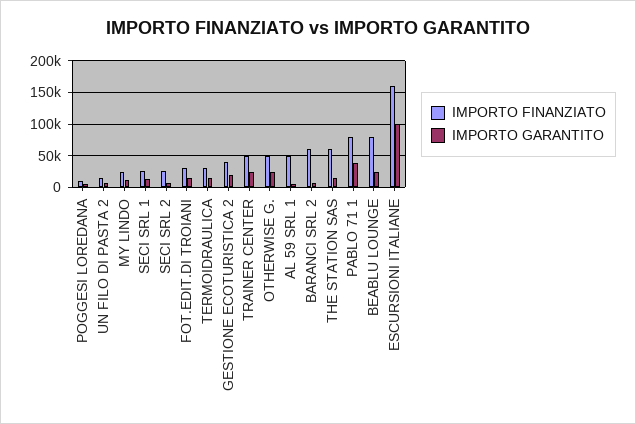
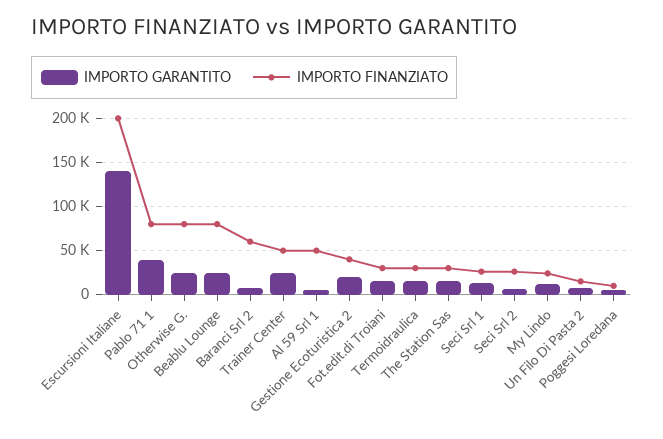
  {
    "IMPORTO FINANZIATO": {
      "POGGESI LOREDANA": 10000,
      "UN FILO DI PASTA 2": 20000,
      "MY LINDO": 20000,
      "SECI SRL 1": 30000,
      "SECI SRL 2": 30000,
      "FOT.EDIT.DI TROIANI": 30000,
      "TERMOIDRAULICA": 30000,
      "GESTIONE ECOTURISTICA 2": 40000,
      "TRAINER CENTER": 50000,
-     "OTHERWISE G.": 50000,
+     "OTHERWISE G.": 80000,
      "AL 59 SRL 1": 50000,
      "BARANCI SRL 2": 60000,
-     "THE STATION SAS": 60000,
+     "THE STATION SAS": 30000,
      "PABLO 71 1": 80000,
      "BEABLU LOUNGE": 80000,
-     "ESCURSIONI ITALIANE": 160000
+     "ESCURSIONI ITALIANE": 200000
    },
    "IMPORTO GARANTITO": {
      "POGGESI LOREDANA": 10000,
      "UN FILO DI PASTA 2": 10000,
      "MY LINDO": 10000,
      "SECI SRL 1": 10000,
      "SECI SRL 2": 10000,
      "FOT.EDIT.DI TROIANI": 20000,
      "TERMOIDRAULICA": 20000,
      "GESTIONE ECOTURISTICA 2": 20000,
      "TRAINER CENTER": 30000,
      "OTHERWISE G.": 30000,
      "AL 59 SRL 1": 10000,
      "BARANCI SRL 2": 10000,
      "THE STATION SAS": 20000,
      "PABLO 71 1": 40000,
      "BEABLU LOUNGE": 30000,
-     "ESCURSIONI ITALIANE": 100000
+     "ESCURSIONI ITALIANE": 140000
    }
  }

